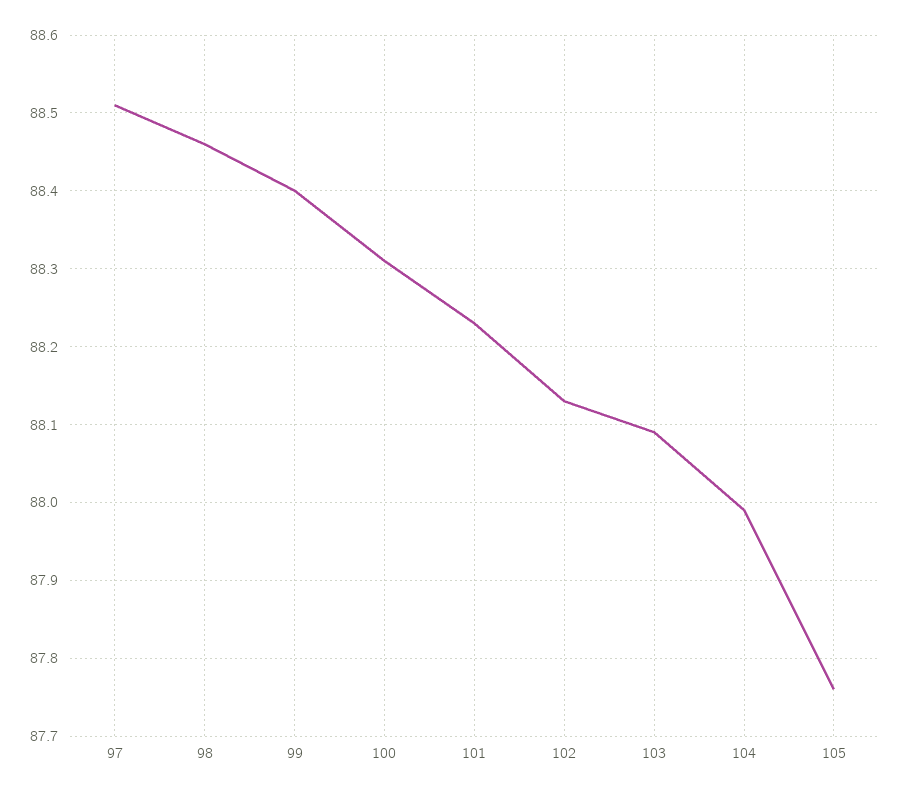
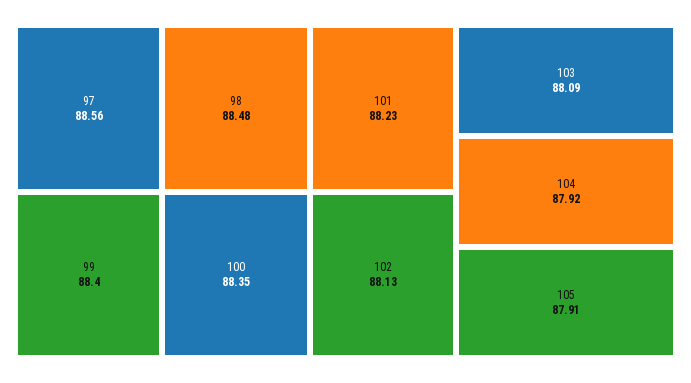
  {
-   "97": 88.51,
+   "97": 88.56,
-   "98": 88.46,
+   "98": 88.48,
    "99": 88.4,
-   "100": 88.31,
+   "100": 88.35,
    "101": 88.23,
    "102": 88.13,
    "103": 88.09,
-   "104": 87.99,
+   "104": 87.92,
-   "105": 87.76
+   "105": 87.91
  }

